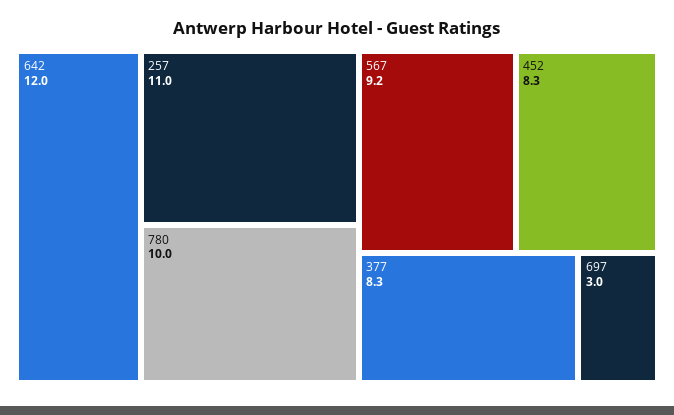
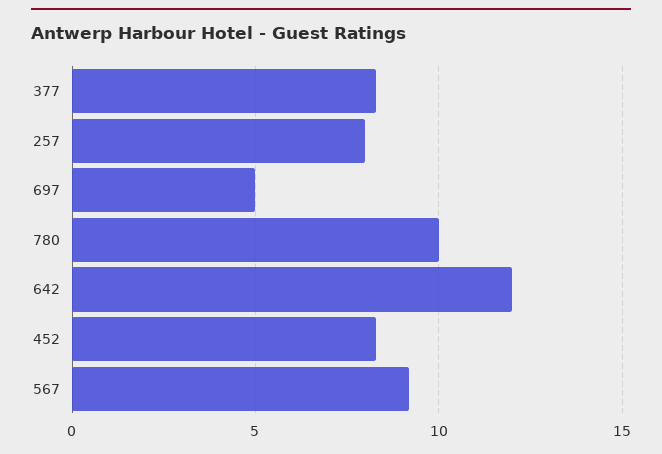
  {
    "642": 12,
-   "257": 11,
+   "257": 8,
    "780": 10,
    "567": 9.2,
    "452": 8.3,
    "377": 8.3,
-   "697": 3
+   "697": 5
  }

